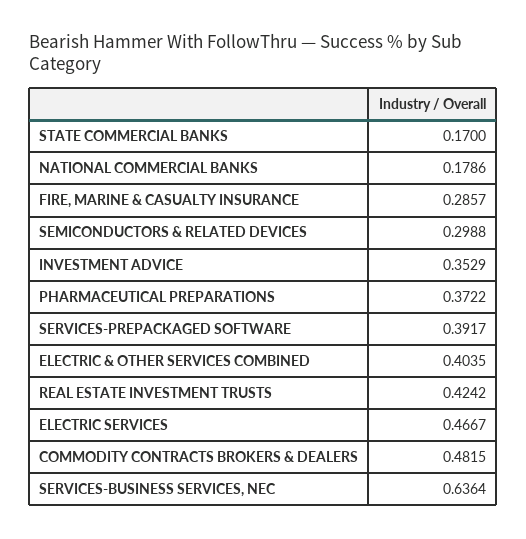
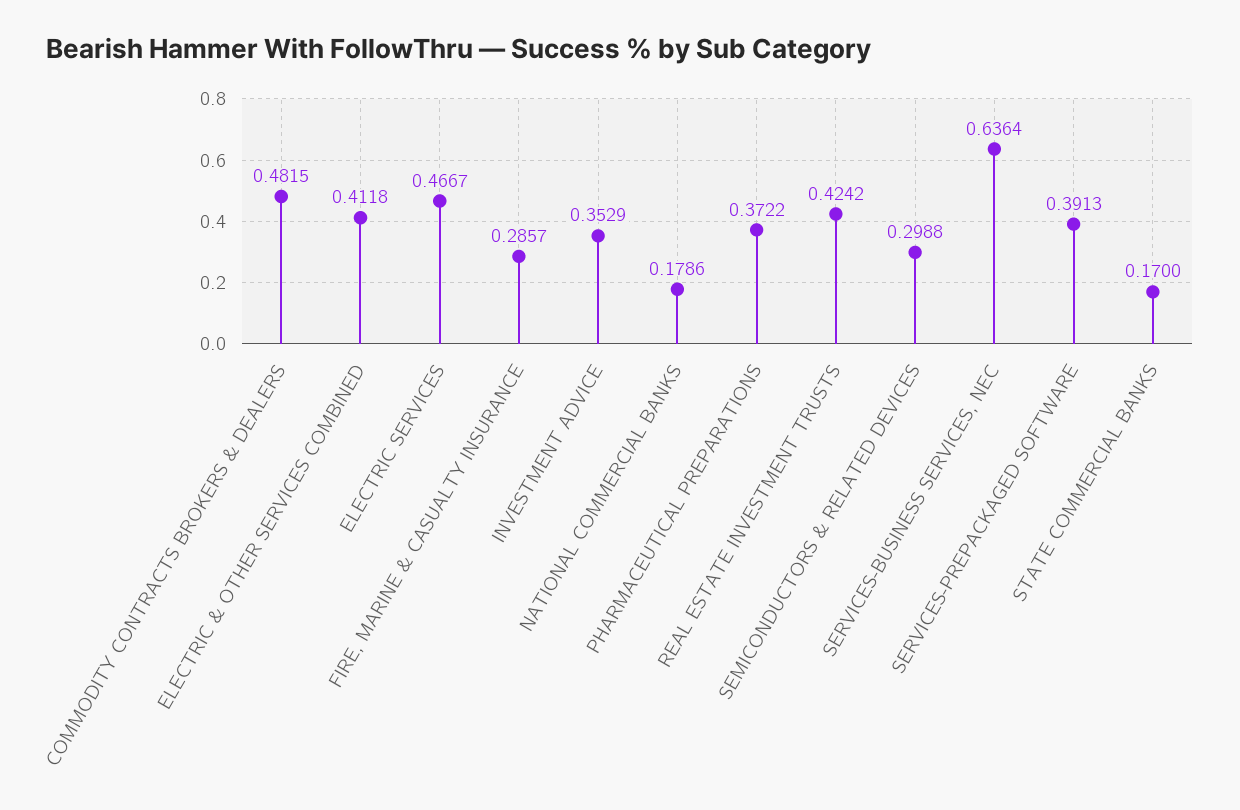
  {
    "STATE COMMERCIAL BANKS": 0.17,
    "NATIONAL COMMERCIAL BANKS": 0.1786,
    "FIRE, MARINE & CASUALTY INSURANCE": 0.2857,
    "SEMICONDUCTORS & RELATED DEVICES": 0.2988,
    "INVESTMENT ADVICE": 0.3529,
    "PHARMACEUTICAL PREPARATIONS": 0.3722,
-   "SERVICES-PREPACKAGED SOFTWARE": 0.3917,
+   "SERVICES-PREPACKAGED SOFTWARE": 0.3913,
-   "ELECTRIC & OTHER SERVICES COMBINED": 0.4035,
+   "ELECTRIC & OTHER SERVICES COMBINED": 0.4118,
    "REAL ESTATE INVESTMENT TRUSTS": 0.4242,
    "ELECTRIC SERVICES": 0.4667,
    "COMMODITY CONTRACTS BROKERS & DEALERS": 0.4815,
    "SERVICES-BUSINESS SERVICES, NEC": 0.6364
  }

